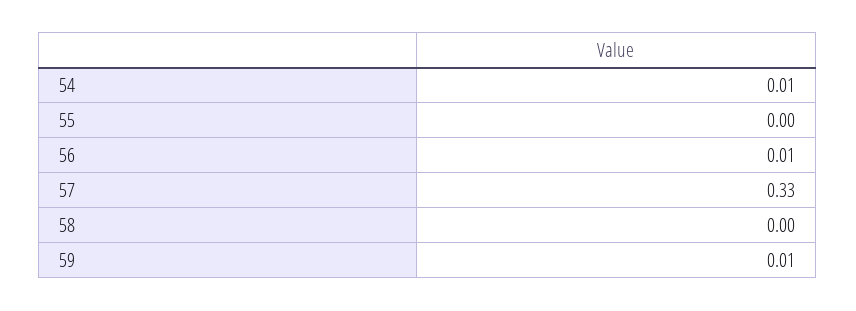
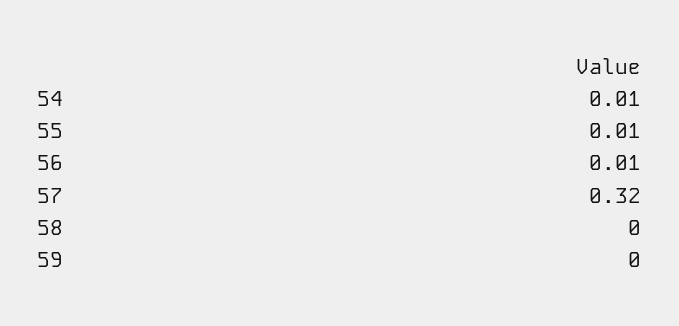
  {
    "54": 0.01,
-   "55": 0,
+   "55": 0.01,
    "56": 0.01,
-   "57": 0.33,
+   "57": 0.32,
    "58": 0,
-   "59": 0.01
+   "59": 0
  }

